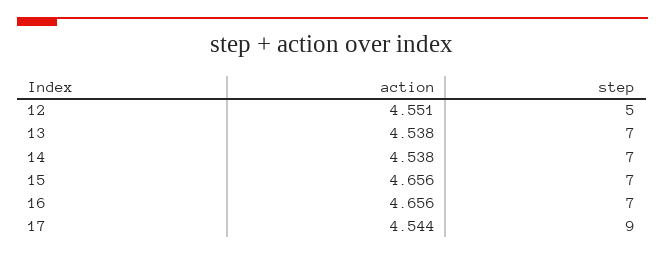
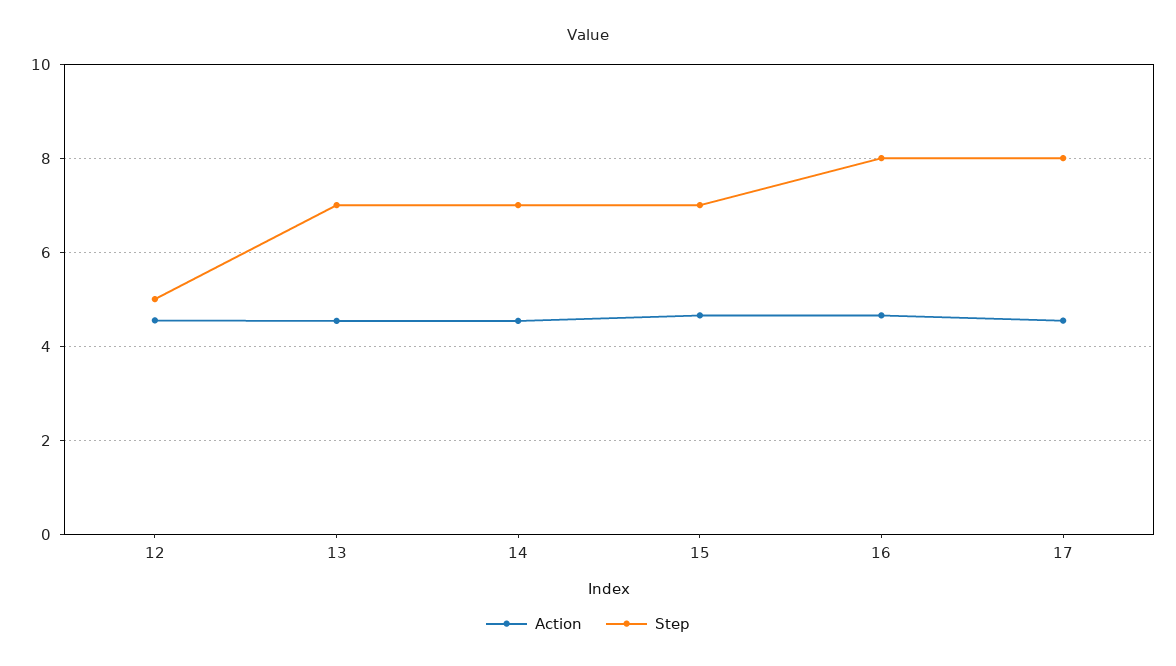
  {
    "action": {
      "12": 4.551,
      "13": 4.538,
      "14": 4.538,
      "15": 4.656,
      "16": 4.656,
      "17": 4.544
    },
    "step": {
      "12": 5,
      "13": 7,
      "14": 7,
      "15": 7,
-     "16": 7,
+     "16": 8,
-     "17": 9
+     "17": 8
    }
  }

